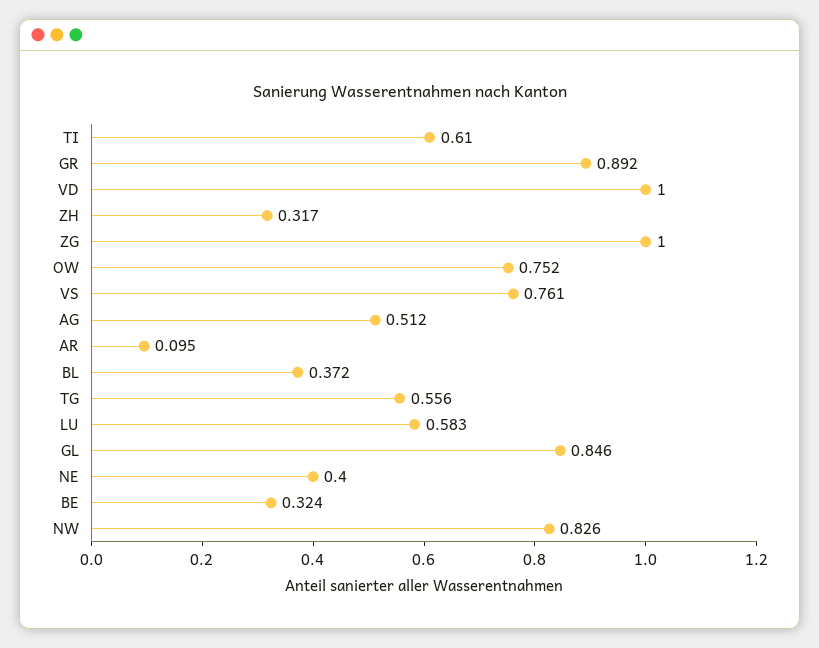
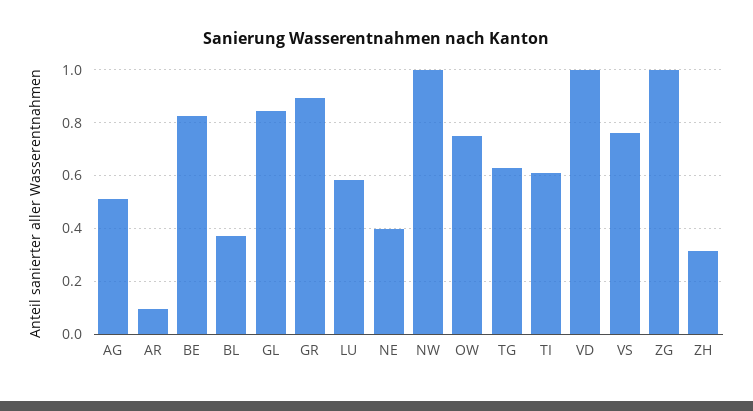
  {
    "TI": 0.61,
    "GR": 0.892,
    "VD": 1,
    "ZH": 0.317,
    "ZG": 1,
    "OW": 0.752,
    "VS": 0.761,
    "AG": 0.512,
    "AR": 0.095,
    "BL": 0.372,
-   "TG": 0.556,
+   "TG": 0.625,
    "LU": 0.583,
    "GL": 0.846,
    "NE": 0.4,
-   "BE": 0.324,
+   "BE": 0.825,
-   "NW": 0.826
+   "NW": 1
  }

